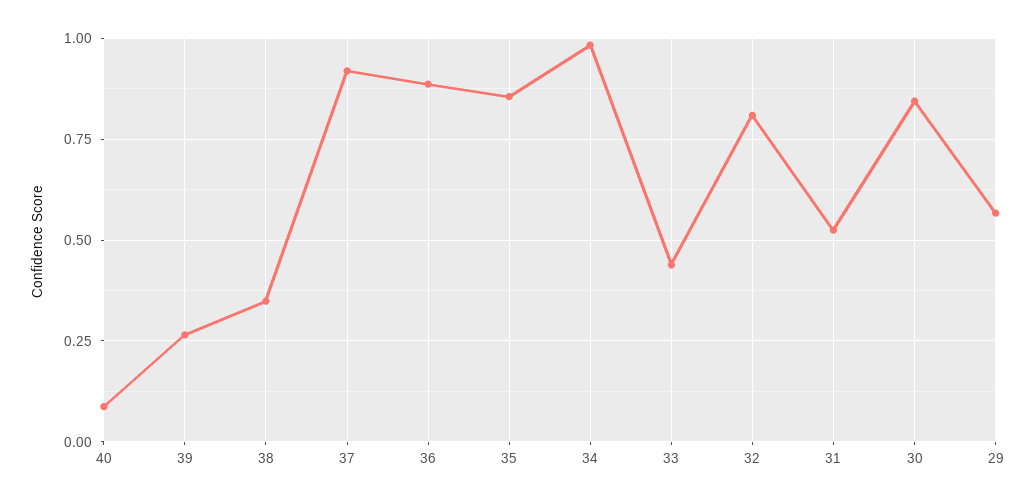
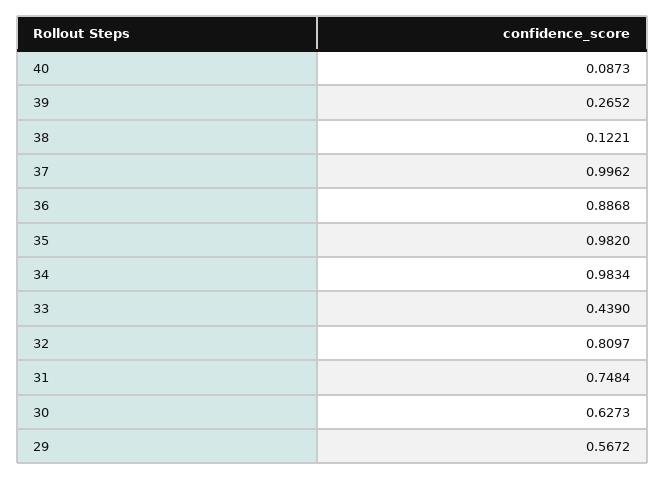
  {
    "40": 0.0873,
    "39": 0.2652,
-   "38": 0.35,
+   "38": 0.1221,
-   "37": 0.925,
+   "37": 0.9962,
    "36": 0.8868,
-   "35": 0.85,
+   "35": 0.982,
    "34": 0.9834,
    "33": 0.439,
    "32": 0.8097,
-   "31": 0.525,
+   "31": 0.7484,
-   "30": 0.85,
+   "30": 0.6273,
    "29": 0.5672
  }

